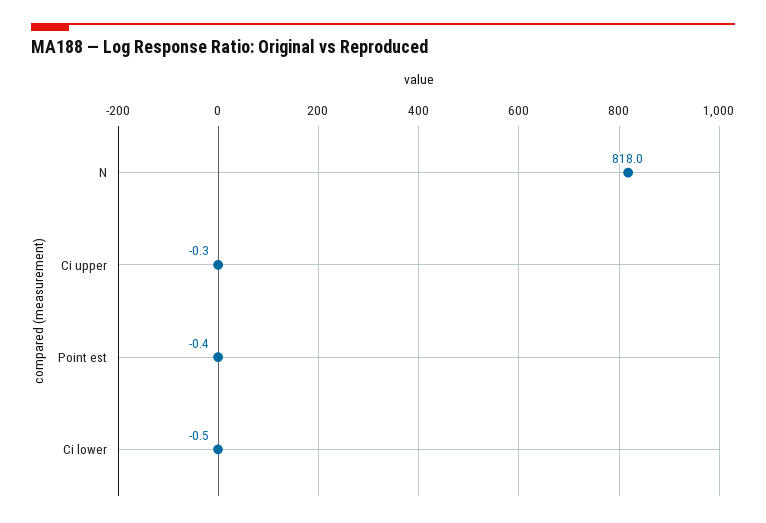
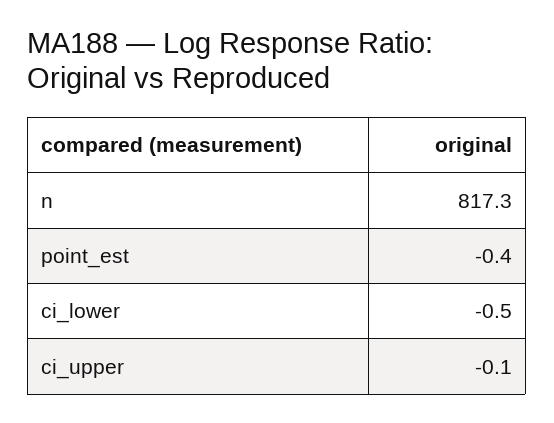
  {
-   "N": 818,
+   "N": 817.3,
-   "Ci upper": -0.3,
+   "Ci upper": -0.1,
    "Point est": -0.4,
    "Ci lower": -0.5
  }

